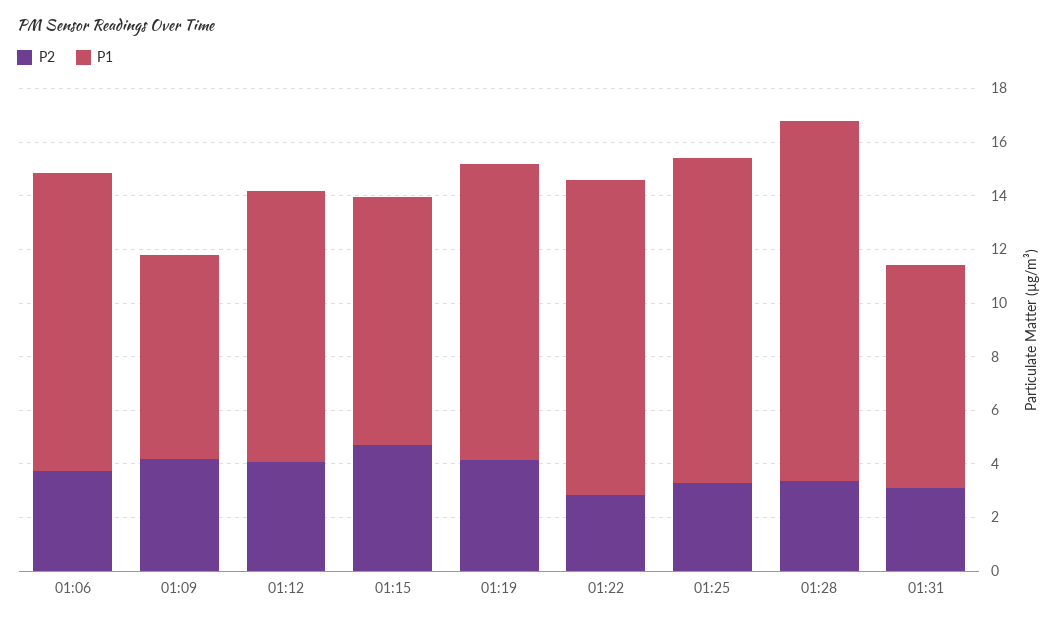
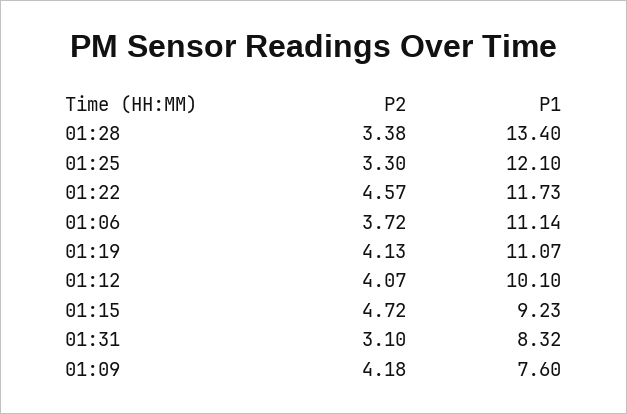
  {
    "P2": {
      "01:06": 3.72,
      "01:09": 4.18,
      "01:12": 4.07,
      "01:15": 4.72,
      "01:19": 4.13,
-     "01:22": 3,
+     "01:22": 4.57,
      "01:25": 3.3,
      "01:28": 3.38,
      "01:31": 3.1
    },
    "P1": {
      "01:06": 11.14,
      "01:09": 7.6,
      "01:12": 10.1,
      "01:15": 9.23,
      "01:19": 11.07,
      "01:22": 11.73,
      "01:25": 12.1,
      "01:28": 13.4,
      "01:31": 8.32
    }
  }

